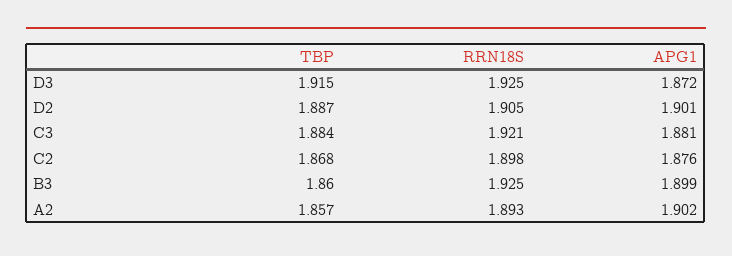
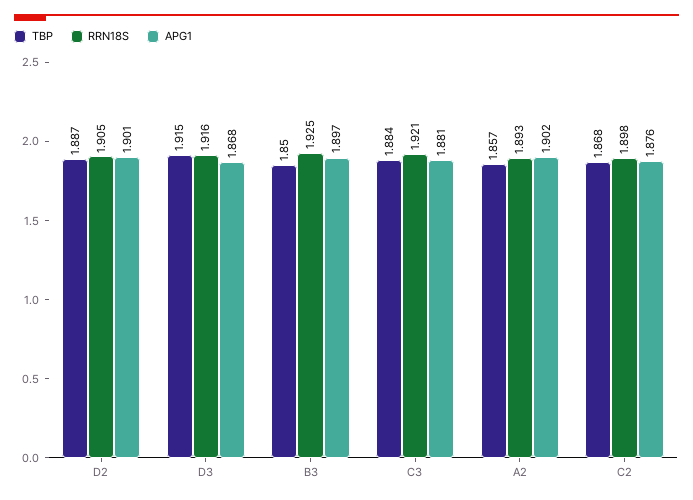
  {
    "TBP": {
      "D3": 1.915,
      "D2": 1.887,
      "C3": 1.884,
      "C2": 1.868,
-     "B3": 1.86,
+     "B3": 1.85,
      "A2": 1.857
    },
    "RRN18S": {
-     "D3": 1.925,
+     "D3": 1.916,
      "D2": 1.905,
      "C3": 1.921,
      "C2": 1.898,
      "B3": 1.925,
      "A2": 1.893
    },
    "APG1": {
-     "D3": 1.872,
+     "D3": 1.868,
      "D2": 1.901,
      "C3": 1.881,
      "C2": 1.876,
-     "B3": 1.899,
+     "B3": 1.897,
      "A2": 1.902
    }
  }

